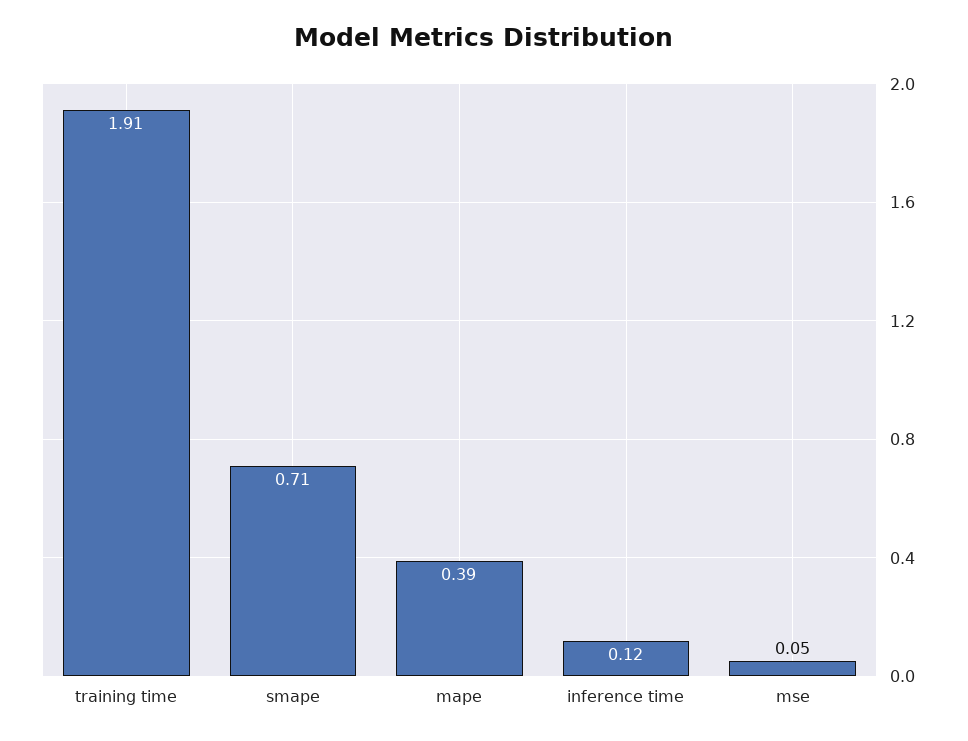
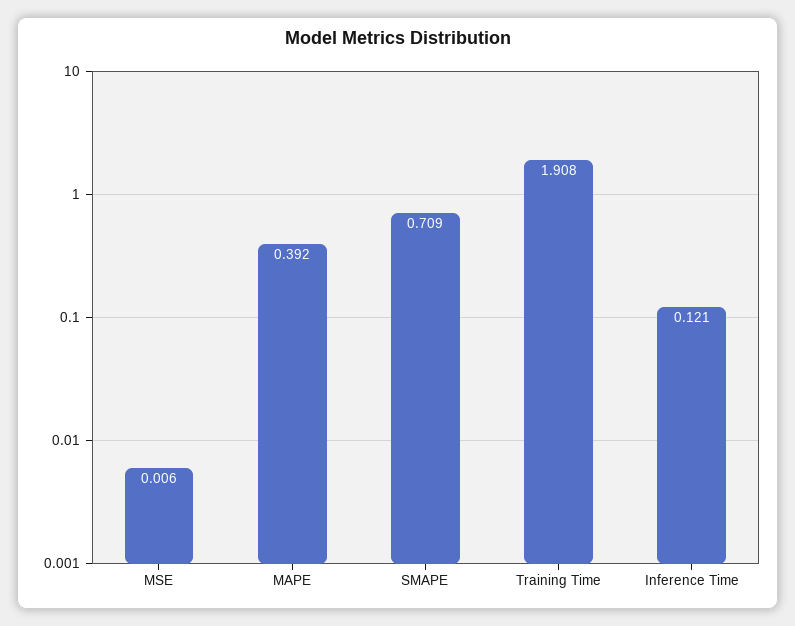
  {
    "training time": 1.908,
    "smape": 0.709,
    "mape": 0.392,
    "inference time": 0.121,
-   "mse": 0.05
+   "mse": 0.006
  }

